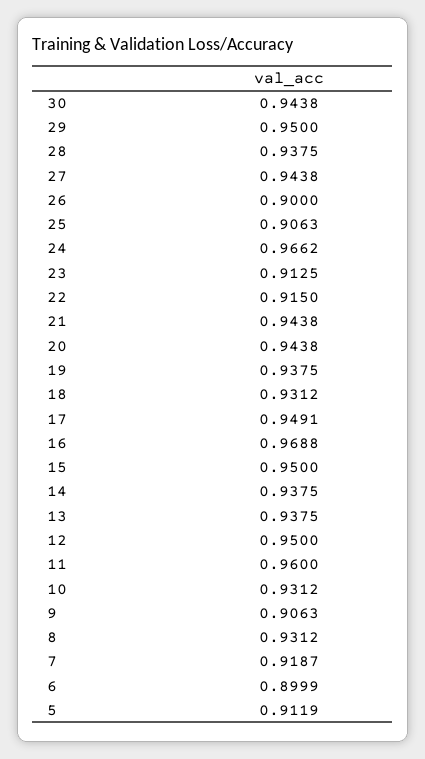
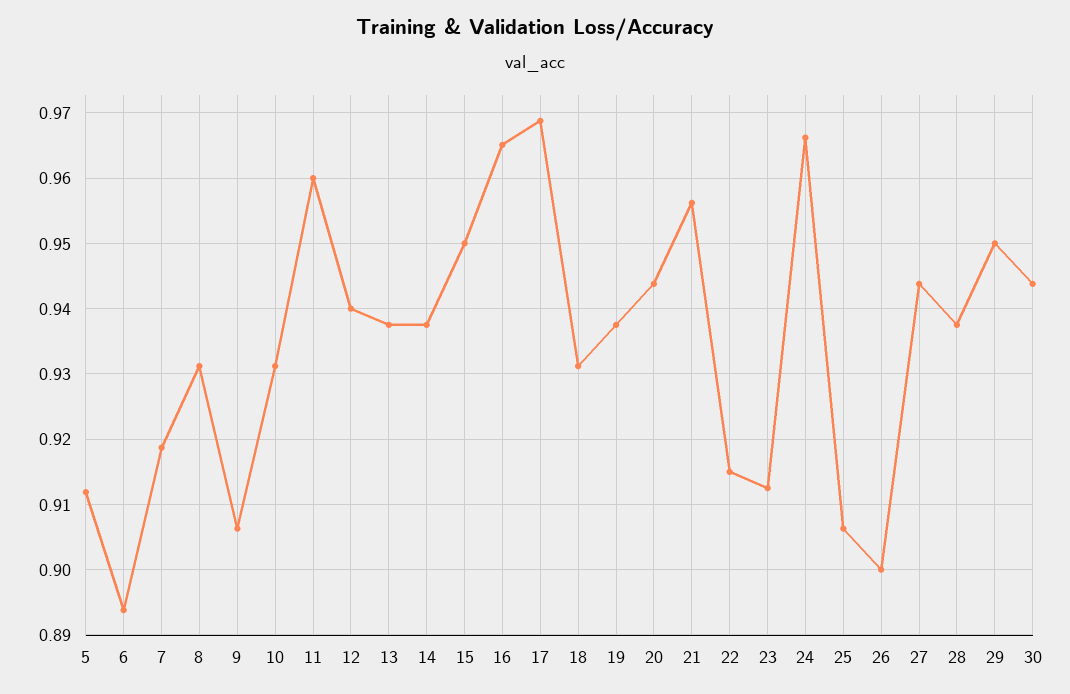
  {
    "30": 0.9438,
    "29": 0.95,
    "28": 0.9375,
    "27": 0.9438,
    "26": 0.9,
    "25": 0.9063,
    "24": 0.9662,
    "23": 0.9125,
    "22": 0.915,
-   "21": 0.9438,
+   "21": 0.956,
    "20": 0.9438,
    "19": 0.9375,
    "18": 0.9312,
-   "17": 0.9491,
+   "17": 0.969,
-   "16": 0.9688,
+   "16": 0.965,
    "15": 0.95,
    "14": 0.9375,
    "13": 0.9375,
-   "12": 0.95,
+   "12": 0.94,
    "11": 0.96,
    "10": 0.9312,
    "9": 0.9063,
    "8": 0.9312,
    "7": 0.9187,
-   "6": 0.8999,
+   "6": 0.894,
    "5": 0.9119
  }

